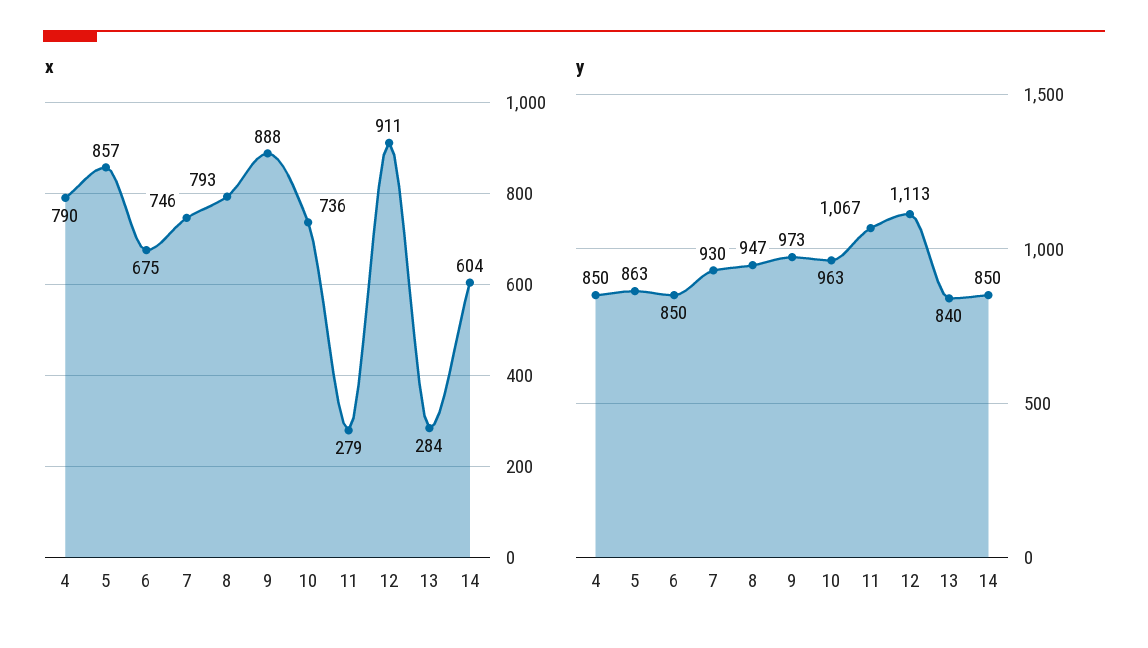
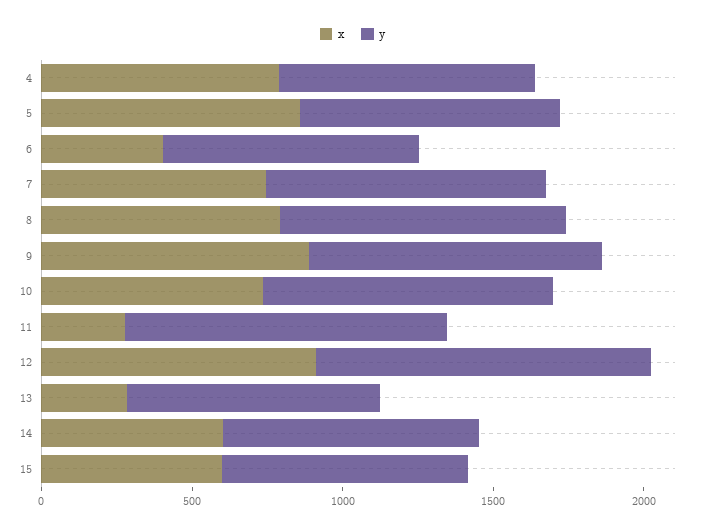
  {
    "x": {
      "4": 790,
      "5": 857,
-     "6": 675,
+     "6": 400,
      "7": 746,
      "8": 793,
      "9": 888,
      "10": 736,
      "11": 279,
      "12": 911,
      "13": 284,
-     "14": 604
+     "14": 604,
+     "15": 600
    },
    "y": {
      "4": 850,
      "5": 863,
      "6": 850,
      "7": 930,
      "8": 947,
      "9": 973,
      "10": 963,
      "11": 1067,
      "12": 1113,
      "13": 840,
-     "14": 850
+     "14": 850,
+     "15": 800
    }
  }

